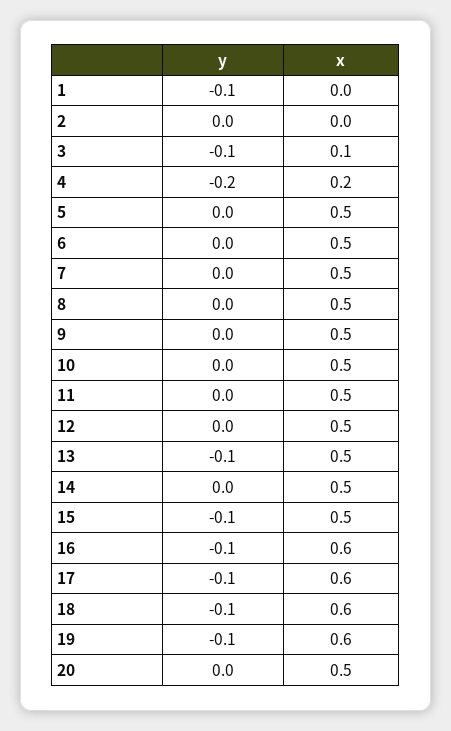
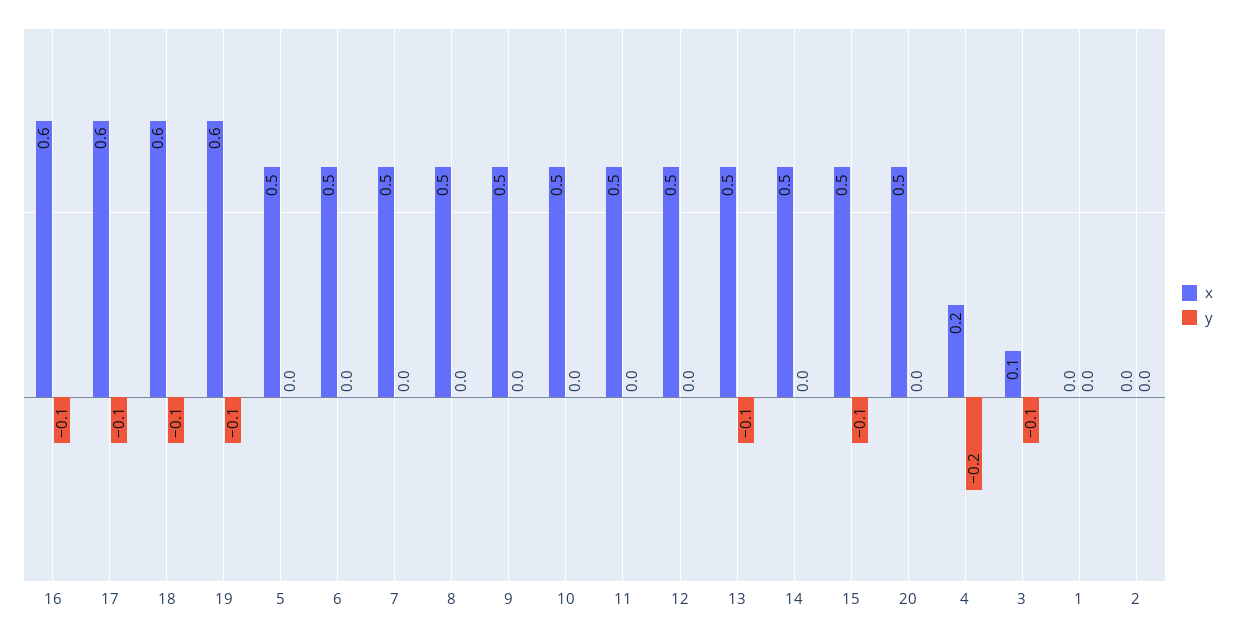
  {
    "y": {
-     "1": -0.1,
+     "1": 0,
      "2": 0,
      "3": -0.1,
      "4": -0.2,
      "5": 0,
      "6": 0,
      "7": 0,
      "8": 0,
      "9": 0,
      "10": 0,
      "11": 0,
      "12": 0,
      "13": -0.1,
      "14": 0,
      "15": -0.1,
      "16": -0.1,
      "17": -0.1,
      "18": -0.1,
      "19": -0.1,
      "20": 0
    },
    "x": {
      "1": 0,
      "2": 0,
      "3": 0.1,
      "4": 0.2,
      "5": 0.5,
      "6": 0.5,
      "7": 0.5,
      "8": 0.5,
      "9": 0.5,
      "10": 0.5,
      "11": 0.5,
      "12": 0.5,
      "13": 0.5,
      "14": 0.5,
      "15": 0.5,
      "16": 0.6,
      "17": 0.6,
      "18": 0.6,
      "19": 0.6,
      "20": 0.5
    }
  }

